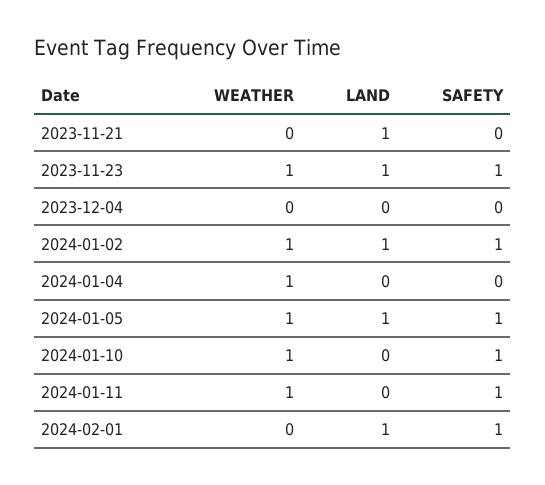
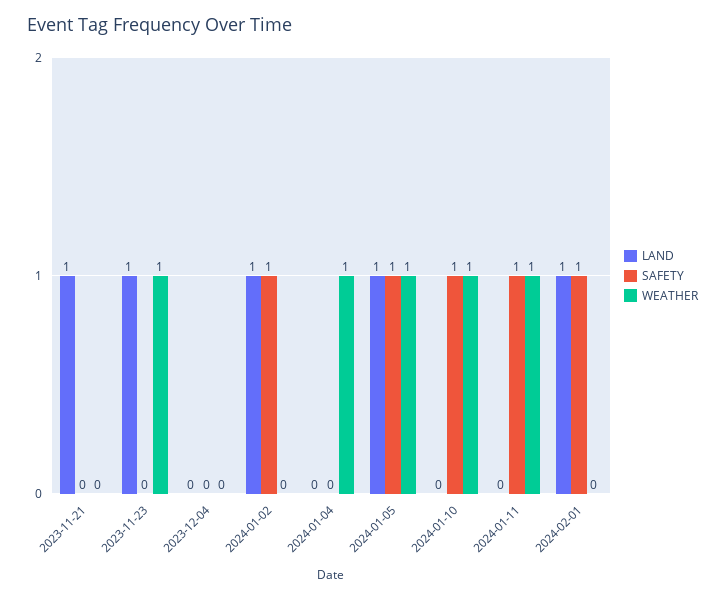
  {
    "WEATHER": {
      "2023-11-21": 0,
      "2023-11-23": 1,
      "2023-12-04": 0,
-     "2024-01-02": 1,
+     "2024-01-02": 0,
      "2024-01-04": 1,
      "2024-01-05": 1,
      "2024-01-10": 1,
      "2024-01-11": 1,
      "2024-02-01": 0
    },
    "LAND": {
      "2023-11-21": 1,
      "2023-11-23": 1,
      "2023-12-04": 0,
      "2024-01-02": 1,
      "2024-01-04": 0,
      "2024-01-05": 1,
      "2024-01-10": 0,
      "2024-01-11": 0,
      "2024-02-01": 1
    },
    "SAFETY": {
      "2023-11-21": 0,
-     "2023-11-23": 1,
+     "2023-11-23": 0,
      "2023-12-04": 0,
      "2024-01-02": 1,
      "2024-01-04": 0,
      "2024-01-05": 1,
      "2024-01-10": 1,
      "2024-01-11": 1,
      "2024-02-01": 1
    }
  }

